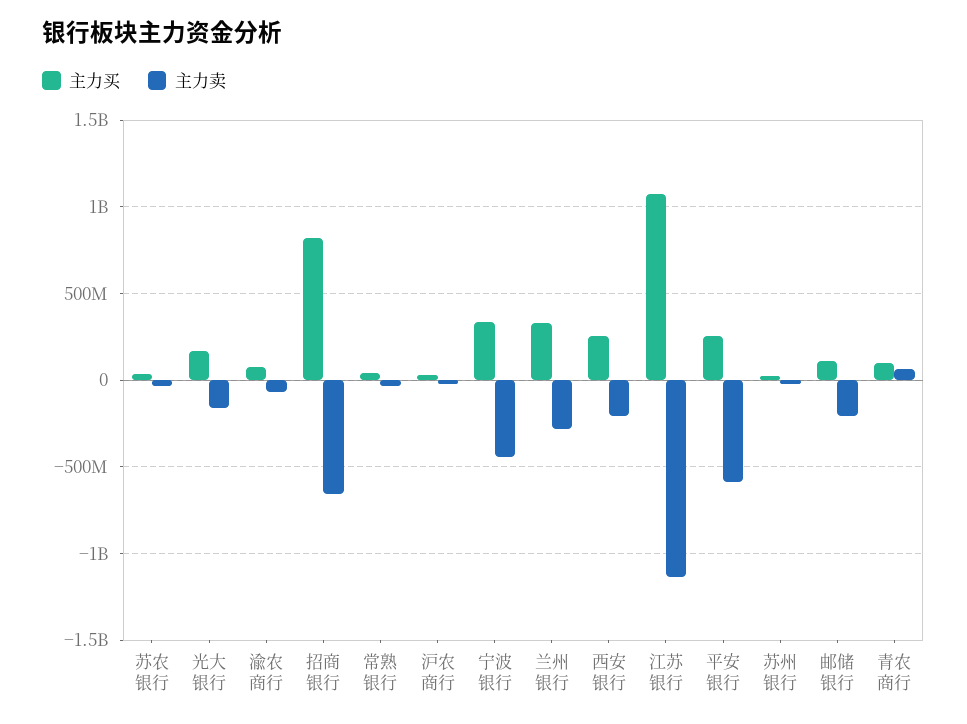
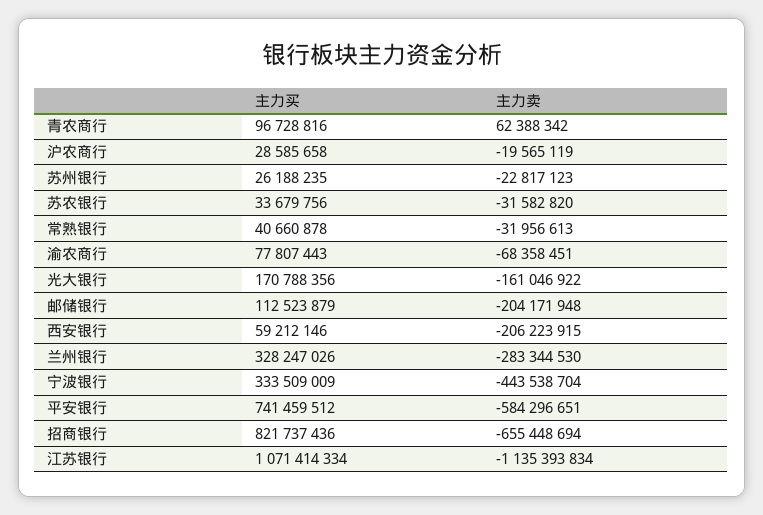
  {
    "主力买": {
      "苏农银行": 33679756,
      "光大银行": 170788356,
      "渝农商行": 77807443,
      "招商银行": 821737436,
      "常熟银行": 40660878,
      "沪农商行": 28585658,
      "宁波银行": 333509009,
      "兰州银行": 328247026,
-     "西安银行": 250000000,
+     "西安银行": 59212146,
      "江苏银行": 1071414334,
-     "平安银行": 250000000,
+     "平安银行": 741459512,
      "苏州银行": 26188235,
      "邮储银行": 112523879,
      "青农商行": 96728816
    },
    "主力卖": {
      "苏农银行": -31582820,
      "光大银行": -161046922,
      "渝农商行": -68358451,
      "招商银行": -655448694,
      "常熟银行": -31956613,
      "沪农商行": -19565119,
      "宁波银行": -443538704,
      "兰州银行": -283344530,
      "西安银行": -206223915,
      "江苏银行": -1135393834,
      "平安银行": -584296651,
      "苏州银行": -22817123,
      "邮储银行": -204171948,
      "青农商行": 62388342
    }
  }

